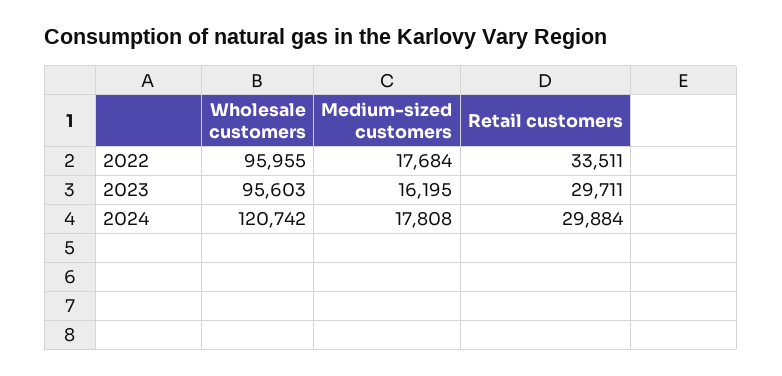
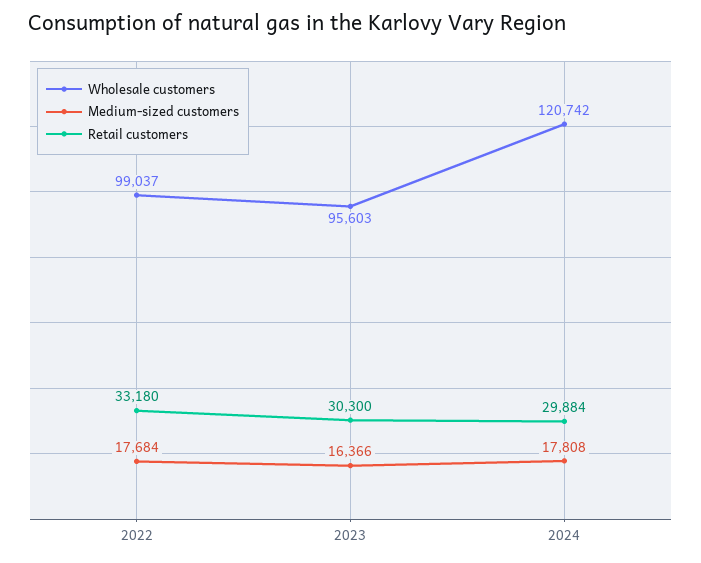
  {
    "Wholesale customers": {
-     "2022": 95955,
+     "2022": 99037,
      "2023": 95603,
      "2024": 120742
    },
    "Medium-sized customers": {
      "2022": 17684,
-     "2023": 16195,
+     "2023": 16366,
      "2024": 17808
    },
    "Retail customers": {
-     "2022": 33511,
+     "2022": 33180,
-     "2023": 29711,
+     "2023": 30300,
      "2024": 29884
    }
  }

